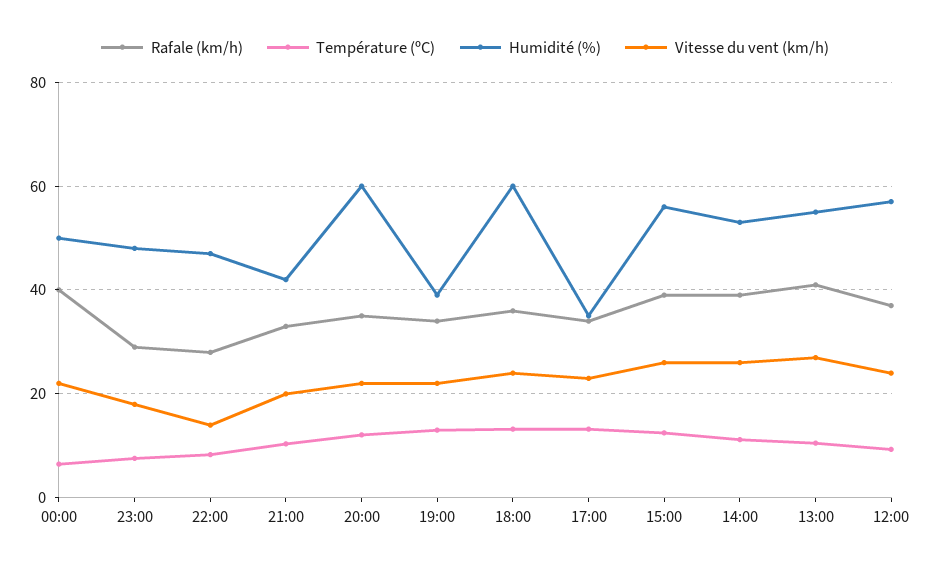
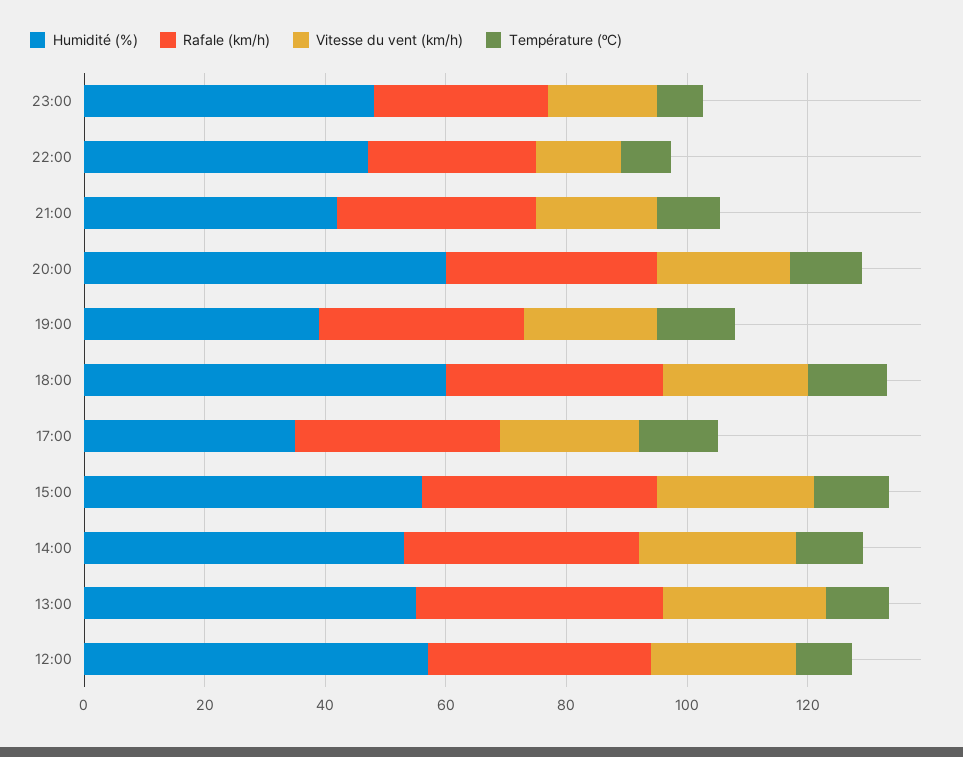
  {
    "Rafale (km/h)": {
-     "00:00": 40,
      "23:00": 30,
      "22:00": 28,
      "21:00": 34,
      "20:00": 36,
      "19:00": 34,
      "18:00": 36,
      "17:00": 34,
      "15:00": 40,
      "14:00": 40,
      "13:00": 42,
      "12:00": 38
    },
    "Température (ºC)": {
-     "00:00": 6,
      "23:00": 8,
      "22:00": 8,
      "21:00": 10,
      "20:00": 12,
      "19:00": 14,
      "18:00": 14,
      "17:00": 14,
      "15:00": 12,
      "14:00": 12,
      "13:00": 10,
      "12:00": 10
    },
    "Humidité (%)": {
-     "00:00": 50,
      "23:00": 48,
      "22:00": 48,
      "21:00": 42,
      "20:00": 60,
      "19:00": 40,
      "18:00": 60,
      "17:00": 36,
      "15:00": 56,
      "14:00": 54,
      "13:00": 56,
      "12:00": 58
    },
    "Vitesse du vent (km/h)": {
-     "00:00": 22,
      "23:00": 18,
      "22:00": 14,
      "21:00": 20,
      "20:00": 22,
      "19:00": 22,
      "18:00": 24,
      "17:00": 24,
      "15:00": 26,
      "14:00": 26,
      "13:00": 28,
      "12:00": 24
    }
  }

